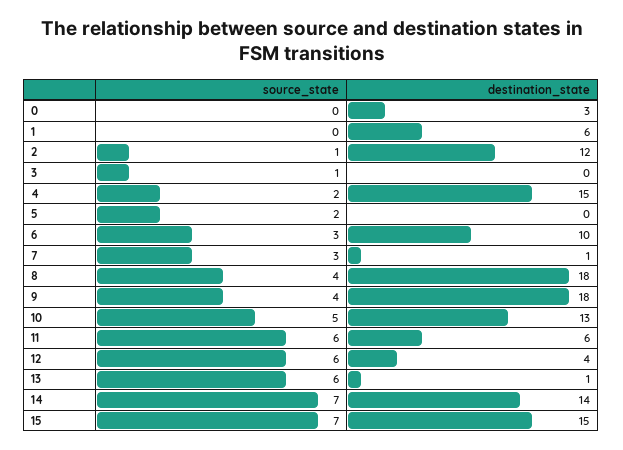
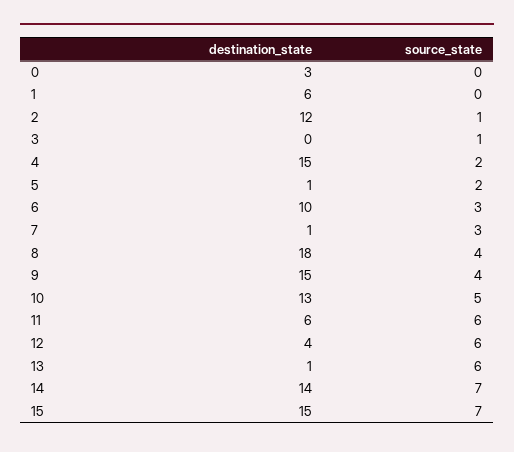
  {
    "source_state": {
      "0": 0,
      "1": 0,
      "2": 1,
      "3": 1,
      "4": 2,
      "5": 2,
      "6": 3,
      "7": 3,
      "8": 4,
      "9": 4,
      "10": 5,
      "11": 6,
      "12": 6,
      "13": 6,
      "14": 7,
      "15": 7
    },
    "destination_state": {
      "0": 3,
      "1": 6,
      "2": 12,
      "3": 0,
      "4": 15,
-     "5": 0,
+     "5": 1,
      "6": 10,
      "7": 1,
      "8": 18,
-     "9": 18,
+     "9": 15,
      "10": 13,
      "11": 6,
      "12": 4,
      "13": 1,
      "14": 14,
      "15": 15
    }
  }

